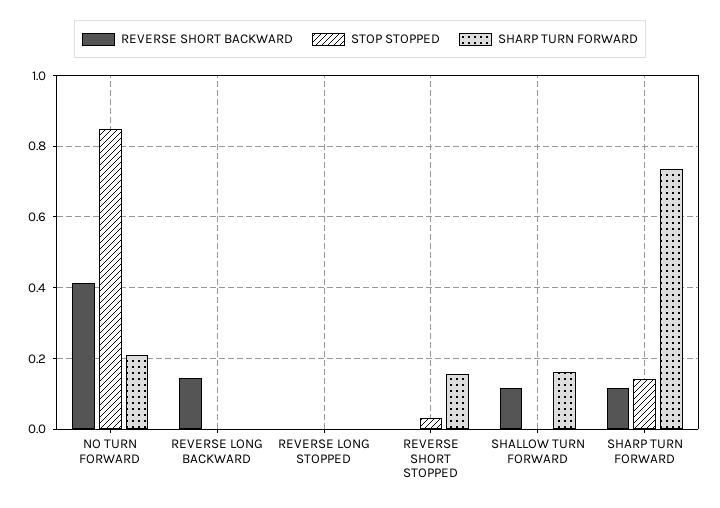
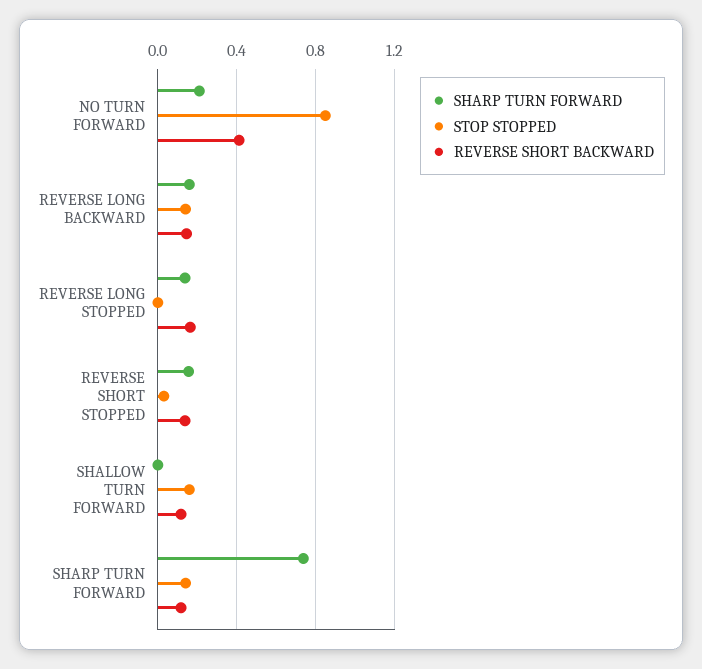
  {
    "REVERSE SHORT BACKWARD": {
      "NO TURN FORWARD": 0.42,
      "REVERSE LONG BACKWARD": 0.14,
-     "REVERSE LONG STOPPED": 0,
+     "REVERSE LONG STOPPED": 0.15,
-     "REVERSE SHORT STOPPED": 0,
+     "REVERSE SHORT STOPPED": 0.15,
      "SHALLOW TURN FORWARD": 0.12,
      "SHARP TURN FORWARD": 0.12
    },
    "STOP STOPPED": {
      "NO TURN FORWARD": 0.84,
-     "REVERSE LONG BACKWARD": 0,
+     "REVERSE LONG BACKWARD": 0.15,
      "REVERSE LONG STOPPED": 0,
      "REVERSE SHORT STOPPED": 0.04,
-     "SHALLOW TURN FORWARD": 0,
+     "SHALLOW TURN FORWARD": 0.15,
      "SHARP TURN FORWARD": 0.14
    },
    "SHARP TURN FORWARD": {
      "NO TURN FORWARD": 0.22,
-     "REVERSE LONG BACKWARD": 0,
+     "REVERSE LONG BACKWARD": 0.15,
-     "REVERSE LONG STOPPED": 0,
+     "REVERSE LONG STOPPED": 0.15,
      "REVERSE SHORT STOPPED": 0.16,
-     "SHALLOW TURN FORWARD": 0.16,
+     "SHALLOW TURN FORWARD": 0,
      "SHARP TURN FORWARD": 0.74
    }
  }

